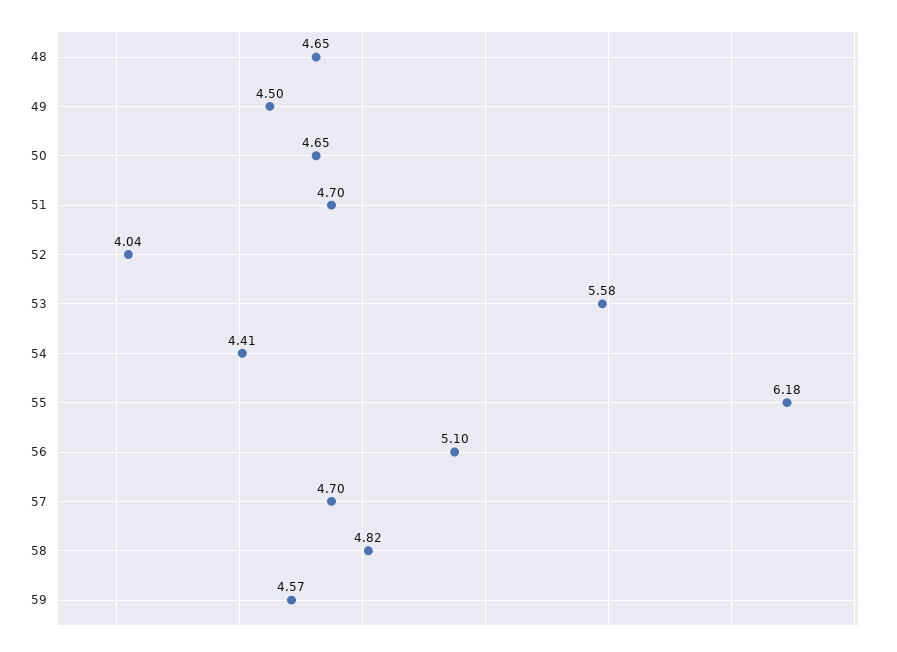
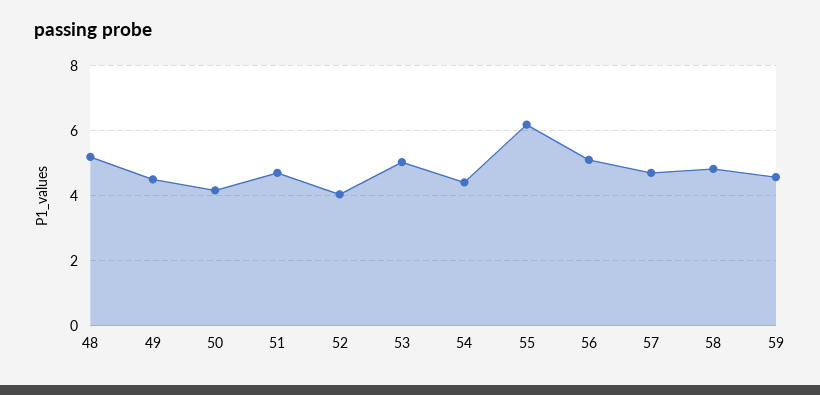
  {
-   "48": 4.65,
+   "48": 5.2,
    "49": 4.5,
-   "50": 4.65,
+   "50": 4.2,
    "51": 4.7,
    "52": 4.04,
-   "53": 5.58,
+   "53": 5,
    "54": 4.41,
    "55": 6.18,
    "56": 5.1,
    "57": 4.7,
    "58": 4.82,
    "59": 4.57
  }

